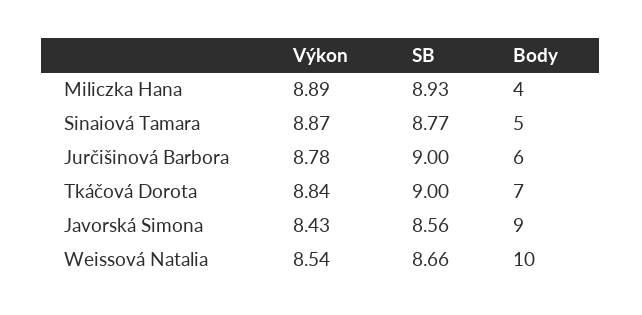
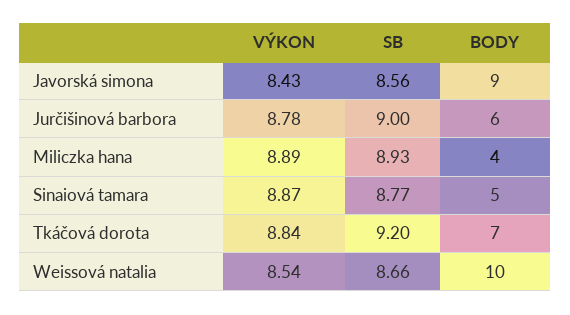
  {
    "Výkon": {
      "Miliczka Hana": 8.89,
      "Sinaiová Tamara": 8.87,
      "Jurčišinová Barbora": 8.78,
      "Tkáčová Dorota": 8.84,
      "Javorská Simona": 8.43,
      "Weissová Natalia": 8.54
    },
    "SB": {
      "Miliczka Hana": 8.93,
      "Sinaiová Tamara": 8.77,
      "Jurčišinová Barbora": 9,
-     "Tkáčová Dorota": 9,
+     "Tkáčová Dorota": 9.2,
      "Javorská Simona": 8.56,
      "Weissová Natalia": 8.66
    },
    "Body": {
      "Miliczka Hana": 4,
      "Sinaiová Tamara": 5,
      "Jurčišinová Barbora": 6,
      "Tkáčová Dorota": 7,
      "Javorská Simona": 9,
      "Weissová Natalia": 10
    }
  }

